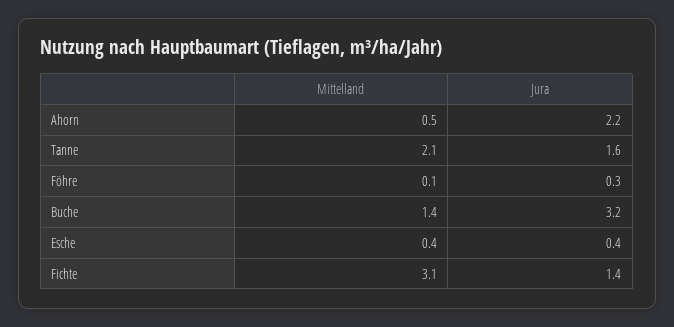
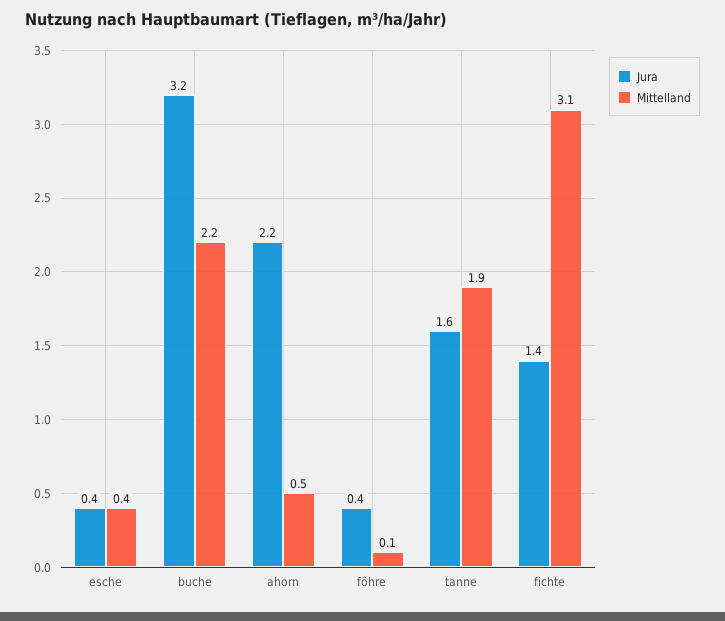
  {
    "Mittelland": {
      "Ahorn": 0.5,
-     "Tanne": 2.1,
+     "Tanne": 1.9,
      "Föhre": 0.1,
-     "Buche": 1.4,
+     "Buche": 2.2,
      "Esche": 0.4,
      "Fichte": 3.1
    },
    "Jura": {
      "Ahorn": 2.2,
      "Tanne": 1.6,
-     "Föhre": 0.3,
+     "Föhre": 0.4,
      "Buche": 3.2,
      "Esche": 0.4,
      "Fichte": 1.4
    }
  }

